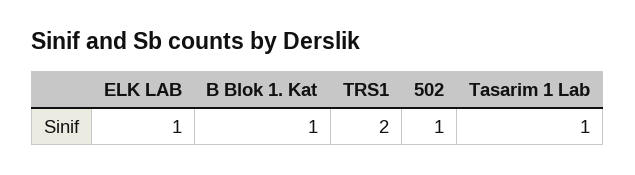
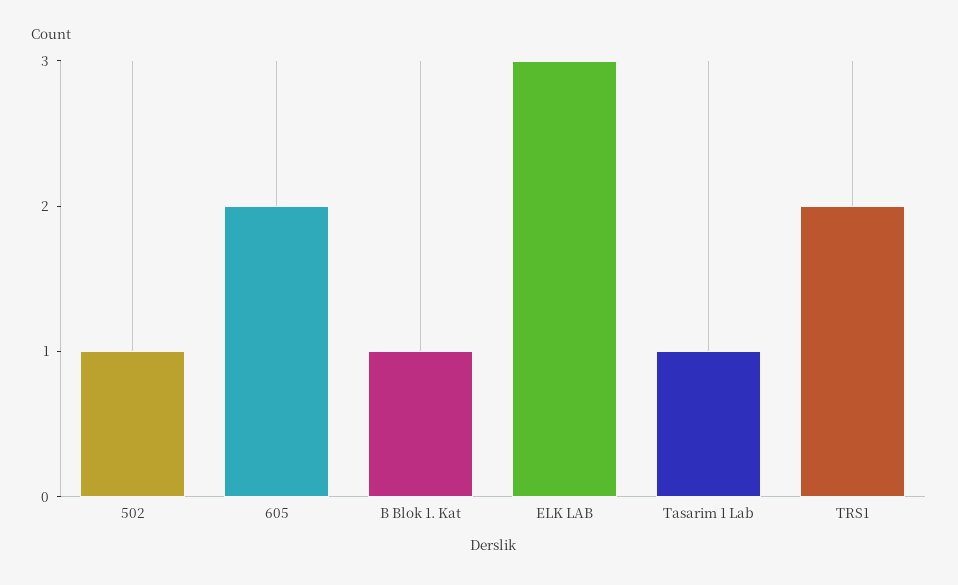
  {
-   "ELK LAB": 1,
+   "ELK LAB": 3,
    "B Blok 1. Kat": 1,
    "TRS1": 2,
    "502": 1,
-   "Tasarim 1 Lab": 1
+   "Tasarim 1 Lab": 1,
+   "605": 2
  }

